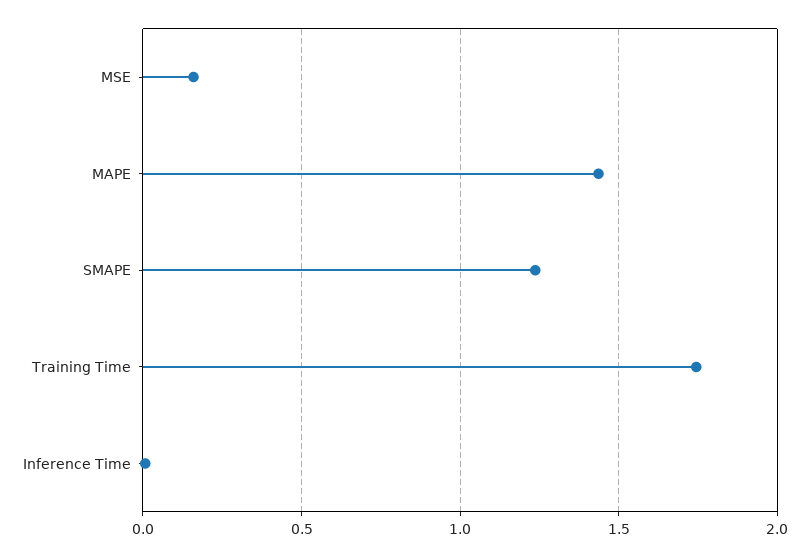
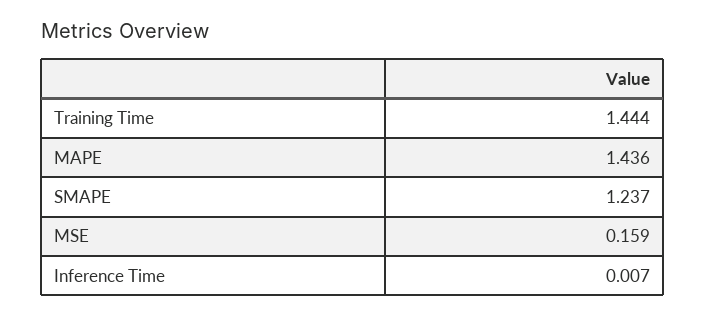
  {
    "MSE": 0.159,
    "MAPE": 1.436,
    "SMAPE": 1.237,
-   "Training Time": 1.75,
+   "Training Time": 1.444,
    "Inference Time": 0.007
  }

